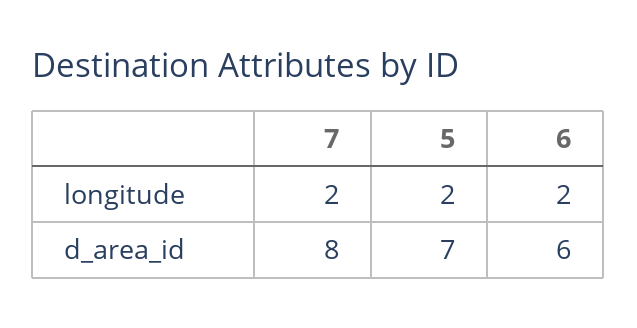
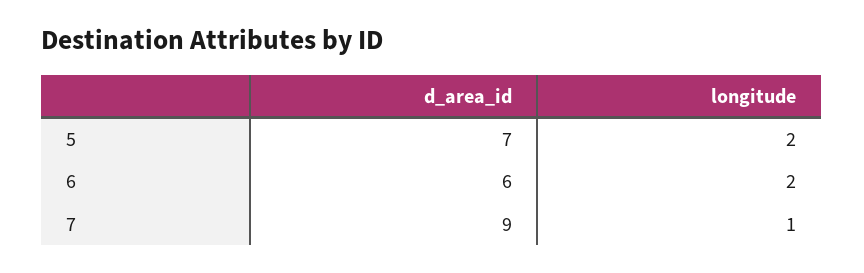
  {
    "7": {
-     "longitude": 2,
+     "longitude": 1,
-     "d_area_id": 8
+     "d_area_id": 9
    },
    "5": {
      "longitude": 2,
      "d_area_id": 7
    },
    "6": {
      "longitude": 2,
      "d_area_id": 6
    }
  }

